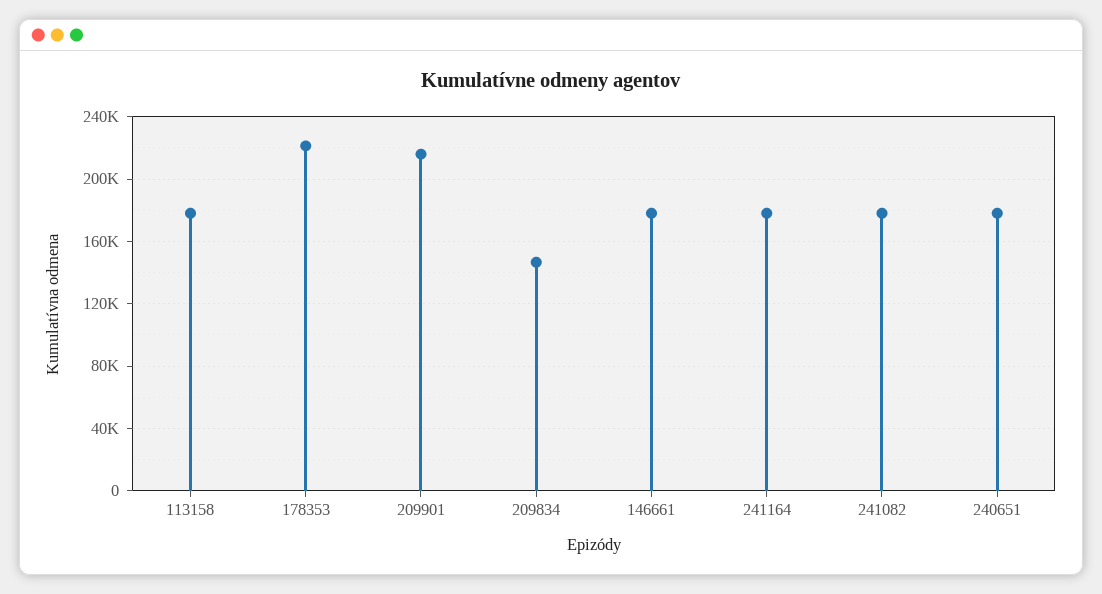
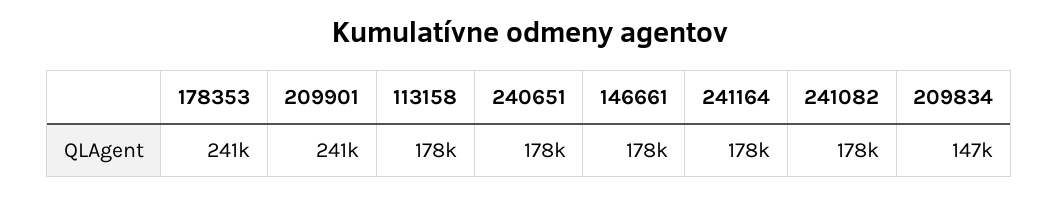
  {
    "113158": 178000,
-   "178353": 220000,
+   "178353": 241000,
-   "209901": 215000,
+   "209901": 241000,
    "209834": 147000,
    "146661": 178000,
    "241164": 178000,
    "241082": 178000,
    "240651": 178000
  }

